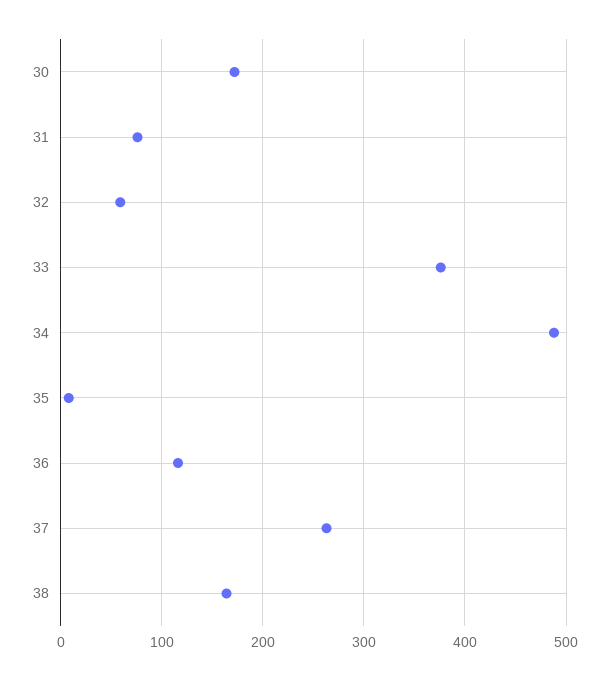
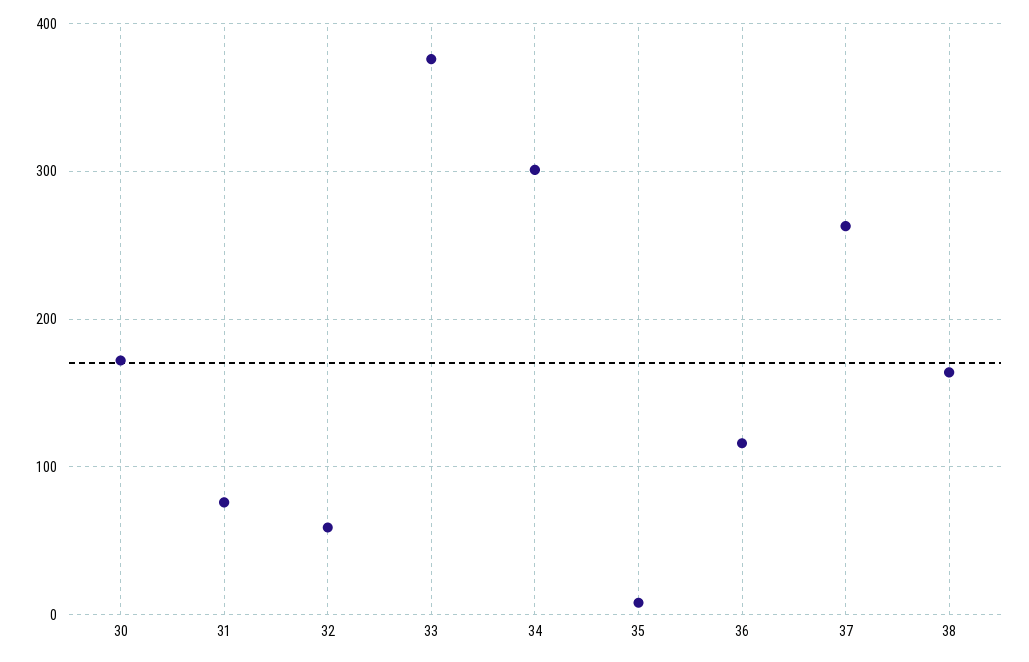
  {
    "30": 170,
    "31": 80,
    "32": 60,
    "33": 380,
-   "34": 490,
+   "34": 300,
    "35": 10,
    "36": 120,
    "37": 260,
    "38": 160
  }

